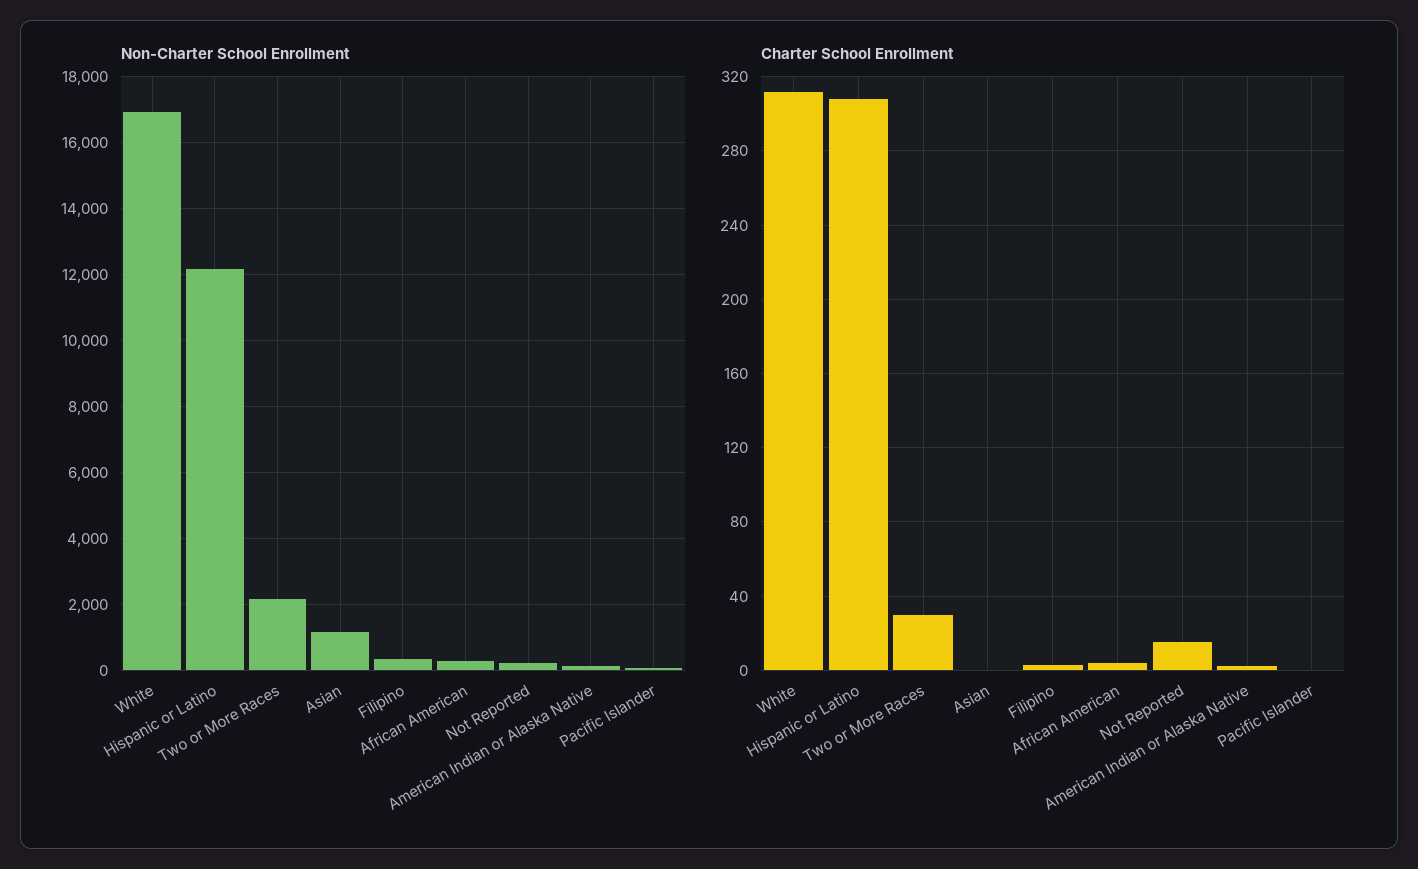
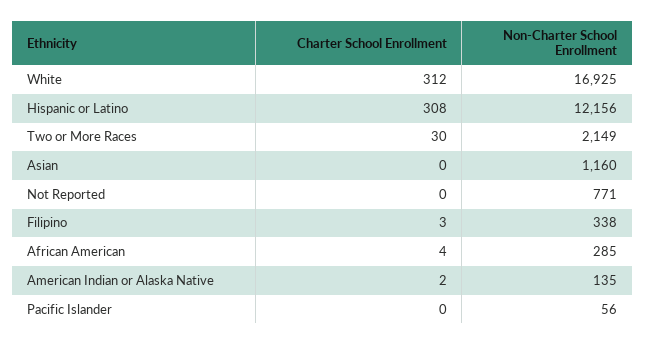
  {
    "Non-Charter School Enrollment": {
      "White": 16925,
      "Hispanic or Latino": 12156,
      "Two or More Races": 2149,
      "Asian": 1160,
      "Filipino": 338,
      "African American": 285,
-     "Not Reported": 200,
+     "Not Reported": 771,
      "American Indian or Alaska Native": 135,
      "Pacific Islander": 56
    },
    "Charter School Enrollment": {
      "White": 312,
      "Hispanic or Latino": 308,
      "Two or More Races": 30,
      "Asian": 0,
      "Filipino": 3,
      "African American": 4,
-     "Not Reported": 15,
+     "Not Reported": 0,
      "American Indian or Alaska Native": 2,
      "Pacific Islander": 0
    }
  }

